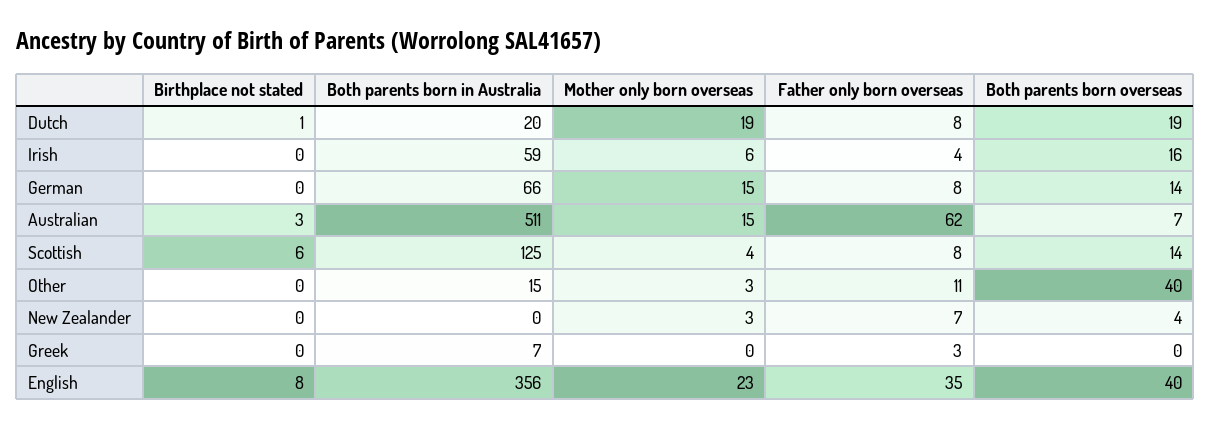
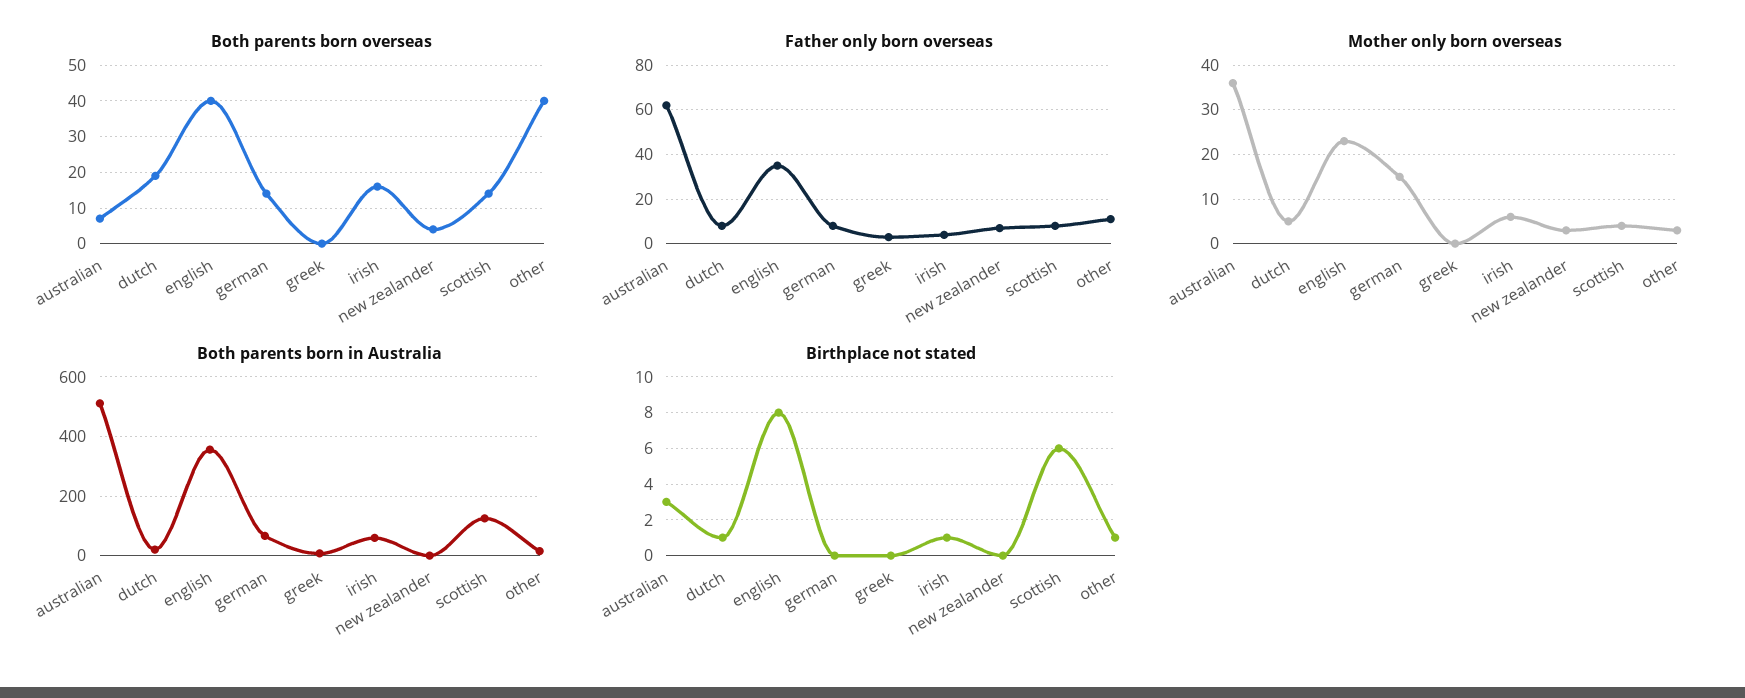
  {
    "Birthplace not stated": {
      "Dutch": 1,
-     "Irish": 0,
+     "Irish": 1,
      "German": 0,
      "Australian": 3,
      "Scottish": 6,
-     "Other": 0,
+     "Other": 1,
      "New Zealander": 0,
      "Greek": 0,
      "English": 8
    },
    "Both parents born in Australia": {
      "Dutch": 20,
      "Irish": 59,
      "German": 66,
      "Australian": 511,
      "Scottish": 125,
      "Other": 15,
      "New Zealander": 0,
      "Greek": 7,
      "English": 356
    },
    "Mother only born overseas": {
-     "Dutch": 19,
+     "Dutch": 5,
      "Irish": 6,
      "German": 15,
-     "Australian": 15,
+     "Australian": 35,
      "Scottish": 4,
      "Other": 3,
      "New Zealander": 3,
      "Greek": 0,
      "English": 23
    },
    "Father only born overseas": {
      "Dutch": 8,
      "Irish": 4,
      "German": 8,
      "Australian": 62,
      "Scottish": 8,
      "Other": 11,
      "New Zealander": 7,
      "Greek": 3,
      "English": 35
    },
    "Both parents born overseas": {
      "Dutch": 19,
      "Irish": 16,
      "German": 14,
      "Australian": 7,
      "Scottish": 14,
      "Other": 40,
      "New Zealander": 4,
      "Greek": 0,
      "English": 40
    }
  }

